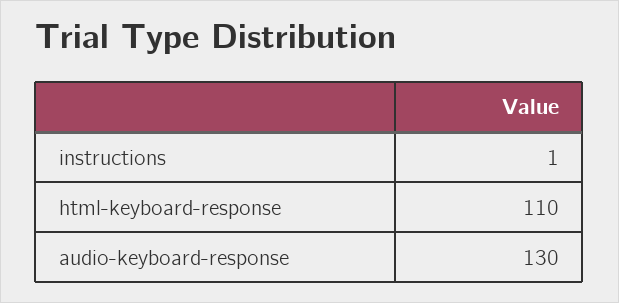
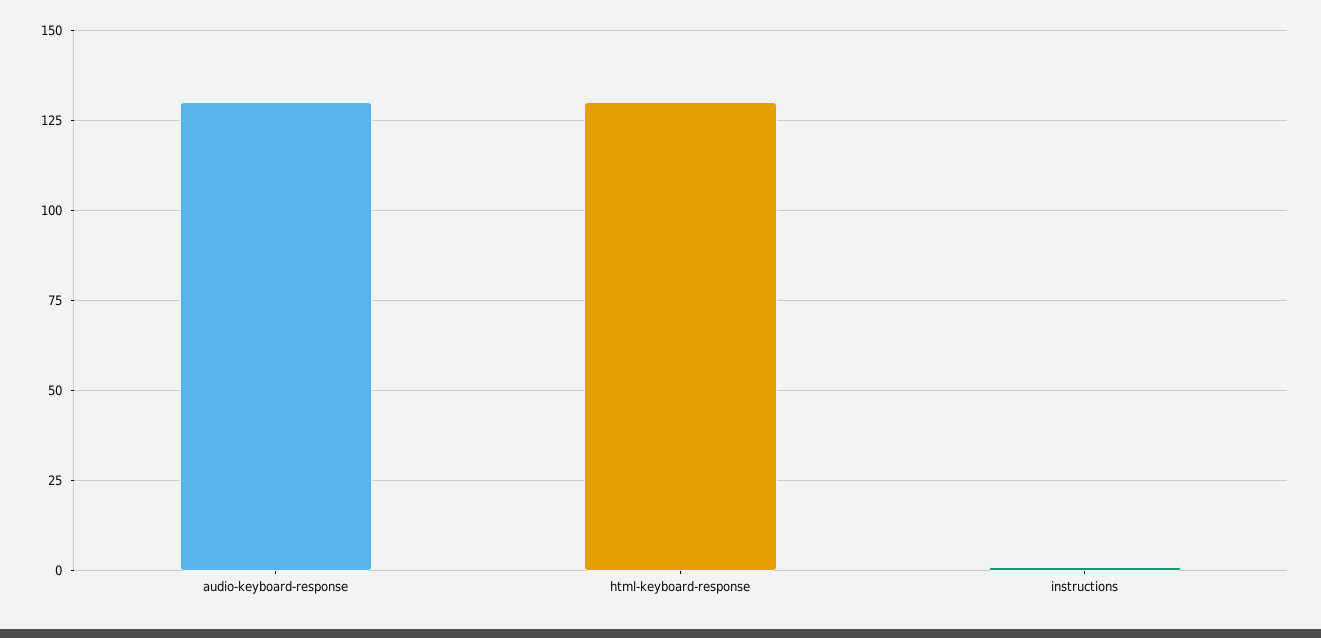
  {
    "instructions": 1,
-   "html-keyboard-response": 110,
+   "html-keyboard-response": 130,
    "audio-keyboard-response": 130
  }

